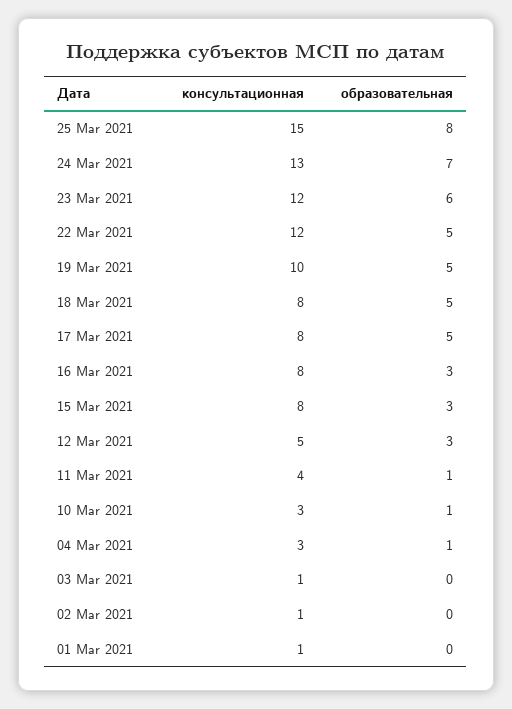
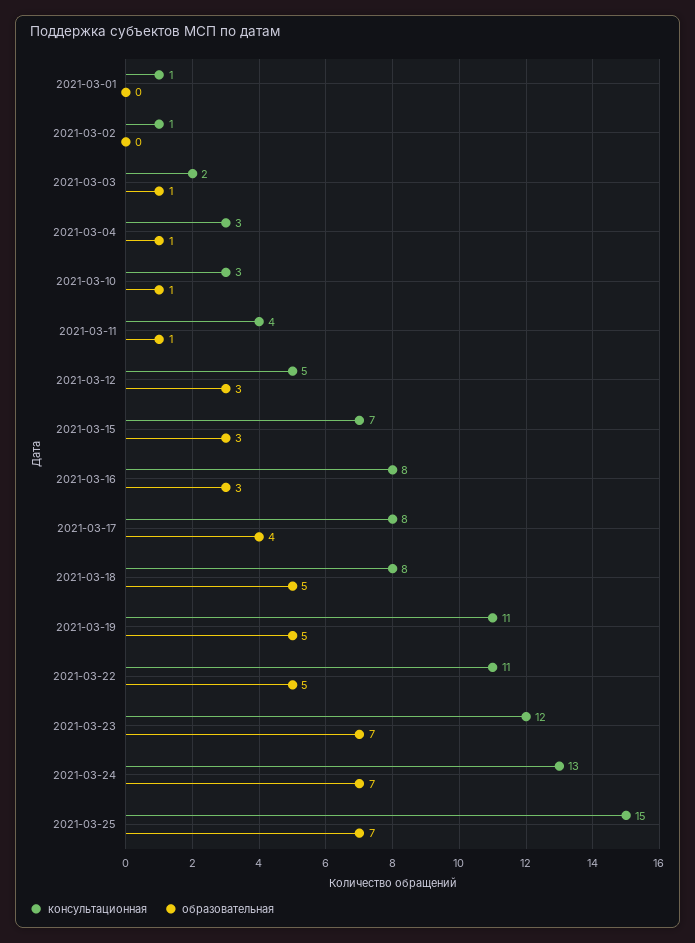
  {
    "консультационная": {
      "25 Mar 2021": 15,
      "24 Mar 2021": 13,
      "23 Mar 2021": 12,
-     "22 Mar 2021": 12,
+     "22 Mar 2021": 11,
-     "19 Mar 2021": 10,
+     "19 Mar 2021": 11,
      "18 Mar 2021": 8,
      "17 Mar 2021": 8,
      "16 Mar 2021": 8,
-     "15 Mar 2021": 8,
+     "15 Mar 2021": 7,
      "12 Mar 2021": 5,
      "11 Mar 2021": 4,
      "10 Mar 2021": 3,
      "04 Mar 2021": 3,
-     "03 Mar 2021": 1,
+     "03 Mar 2021": 2,
      "02 Mar 2021": 1,
      "01 Mar 2021": 1
    },
    "образовательная": {
-     "25 Mar 2021": 8,
+     "25 Mar 2021": 7,
      "24 Mar 2021": 7,
-     "23 Mar 2021": 6,
+     "23 Mar 2021": 7,
      "22 Mar 2021": 5,
      "19 Mar 2021": 5,
      "18 Mar 2021": 5,
-     "17 Mar 2021": 5,
+     "17 Mar 2021": 4,
      "16 Mar 2021": 3,
      "15 Mar 2021": 3,
      "12 Mar 2021": 3,
      "11 Mar 2021": 1,
      "10 Mar 2021": 1,
      "04 Mar 2021": 1,
-     "03 Mar 2021": 0,
+     "03 Mar 2021": 1,
      "02 Mar 2021": 0,
      "01 Mar 2021": 0
    }
  }

